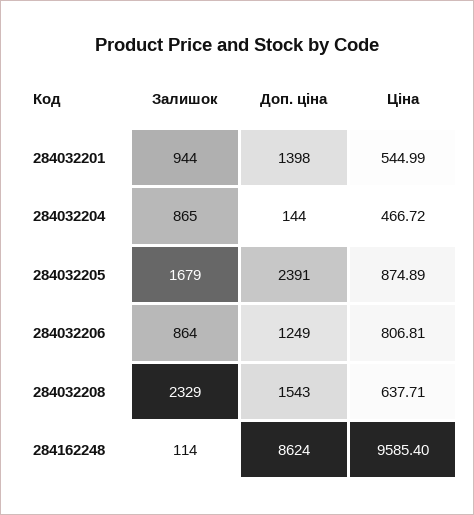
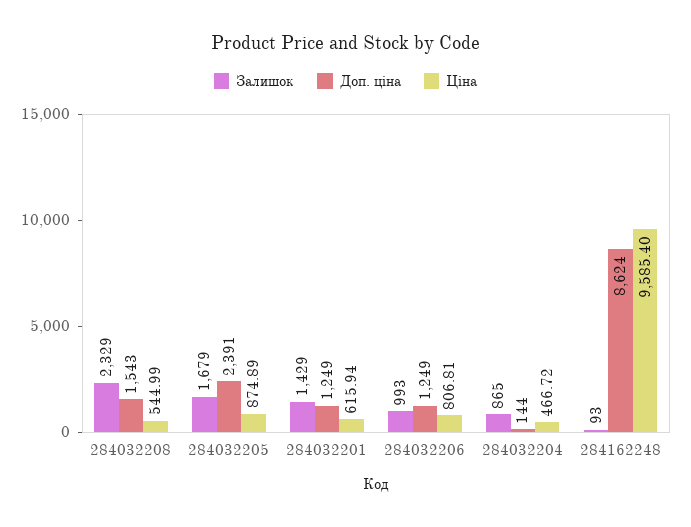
  {
    "Залишок": {
-     "284032201": 944,
+     "284032201": 1429,
      "284032204": 865,
      "284032205": 1679,
-     "284032206": 864,
+     "284032206": 993,
      "284032208": 2329,
-     "284162248": 114
+     "284162248": 93
    },
    "Доп. ціна": {
-     "284032201": 1398,
+     "284032201": 1249,
      "284032204": 144,
      "284032205": 2391,
      "284032206": 1249,
      "284032208": 1543,
      "284162248": 8624
    },
    "Ціна": {
-     "284032201": 544.99,
+     "284032201": 615.94,
      "284032204": 466.72,
      "284032205": 874.89,
      "284032206": 806.81,
-     "284032208": 637.71,
+     "284032208": 544.99,
      "284162248": 9585.4
    }
  }

